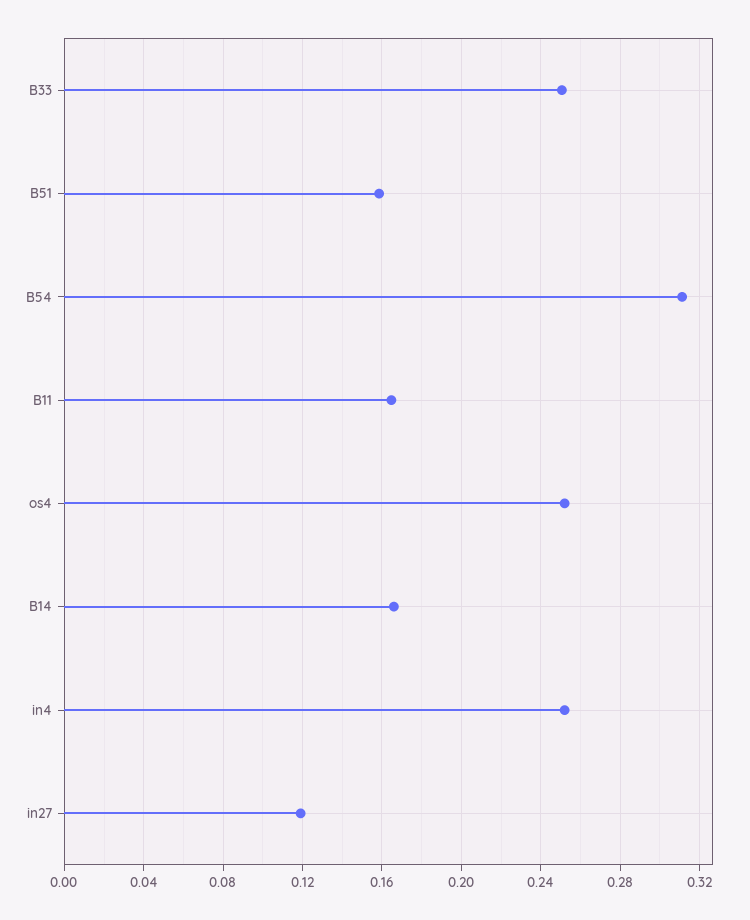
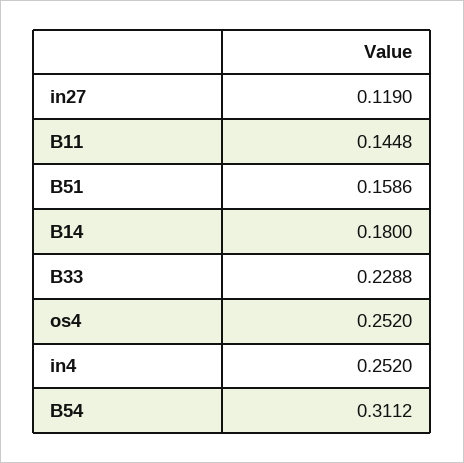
  {
-   "B33": 0.25,
+   "B33": 0.2288,
    "B51": 0.1586,
    "B54": 0.3112,
-   "B11": 0.165,
+   "B11": 0.1448,
    "os4": 0.252,
-   "B14": 0.165,
+   "B14": 0.18,
    "in4": 0.252,
    "in27": 0.119
  }

